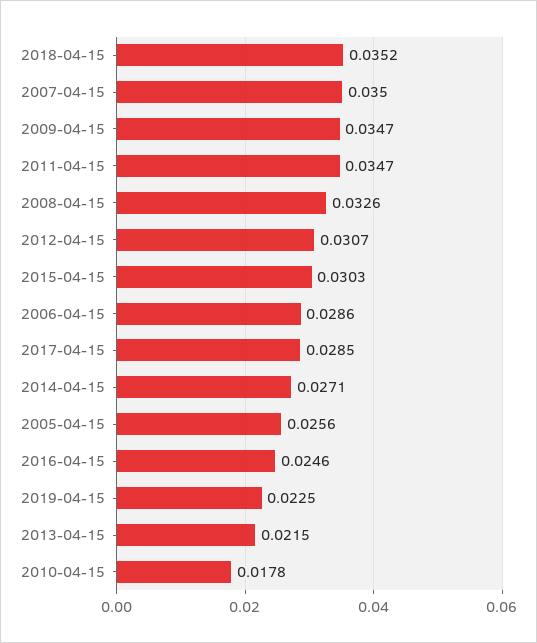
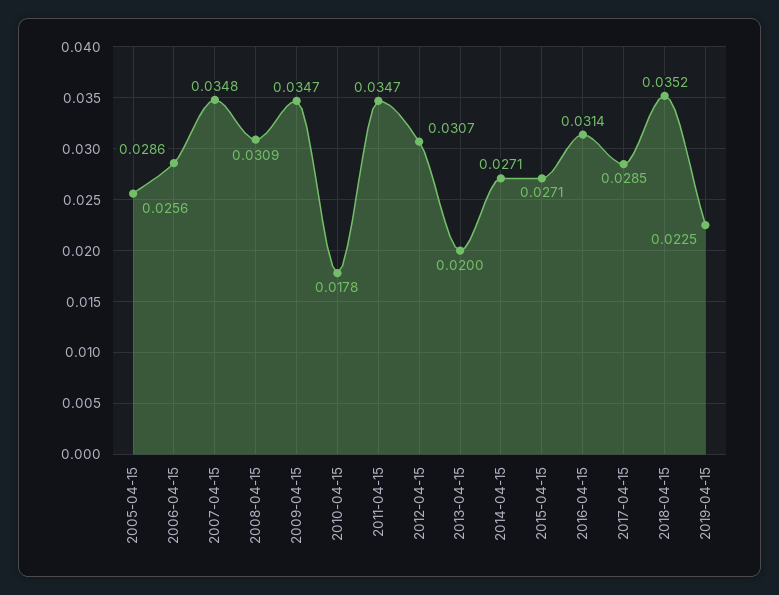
  {
    "2018-04-15": 0.0352,
-   "2007-04-15": 0.035,
+   "2007-04-15": 0.0348,
    "2009-04-15": 0.0347,
    "2011-04-15": 0.0347,
-   "2008-04-15": 0.0326,
+   "2008-04-15": 0.0309,
    "2012-04-15": 0.0307,
-   "2015-04-15": 0.0303,
+   "2015-04-15": 0.0271,
    "2006-04-15": 0.0286,
    "2017-04-15": 0.0285,
    "2014-04-15": 0.0271,
    "2005-04-15": 0.0256,
-   "2016-04-15": 0.0246,
+   "2016-04-15": 0.0314,
    "2019-04-15": 0.0225,
-   "2013-04-15": 0.0215,
+   "2013-04-15": 0.02,
    "2010-04-15": 0.0178
  }

